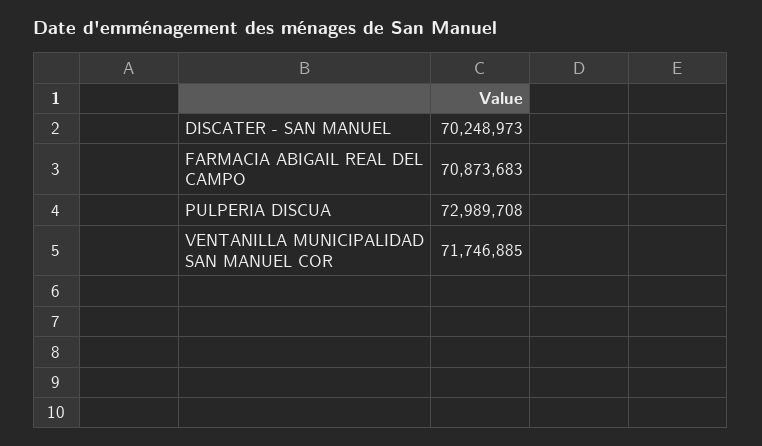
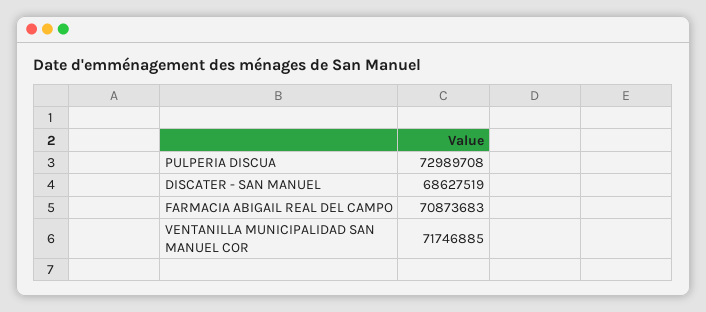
  {
-   "DISCATER - SAN MANUEL": 70248973,
+   "DISCATER - SAN MANUEL": 68627519,
    "FARMACIA ABIGAIL REAL DEL CAMPO": 70873683,
    "PULPERIA DISCUA": 72989708,
    "VENTANILLA MUNICIPALIDAD SAN MANUEL COR": 71746885
  }

